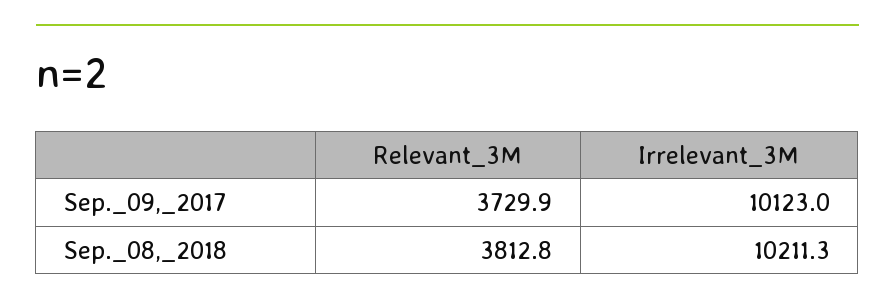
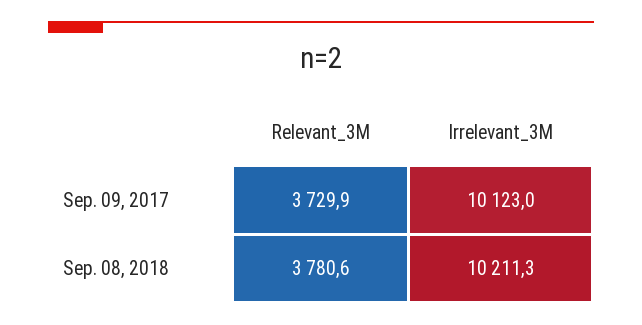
  {
    "Relevant_3M": {
      "Sep._09,_2017": 3729.9,
-     "Sep._08,_2018": 3812.8
+     "Sep._08,_2018": 3780.6
    },
    "Irrelevant_3M": {
      "Sep._09,_2017": 10123,
      "Sep._08,_2018": 10211.3
    }
  }

